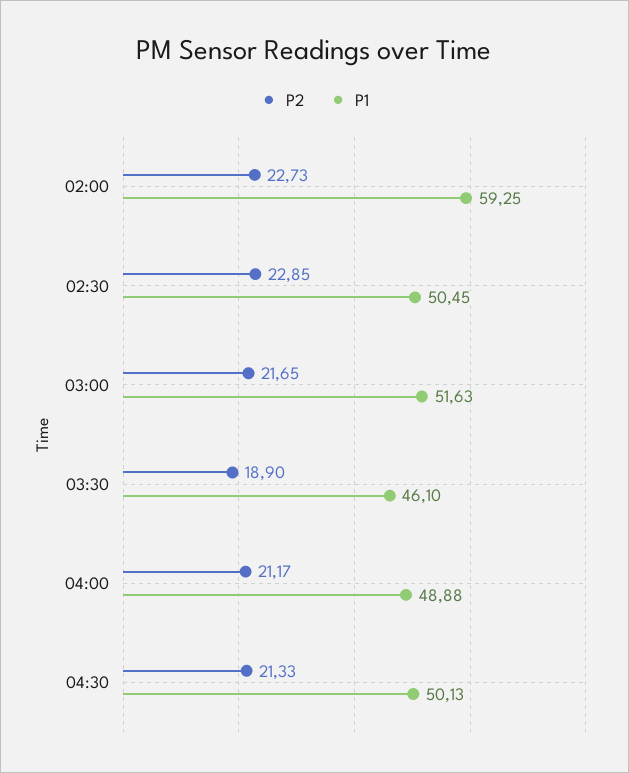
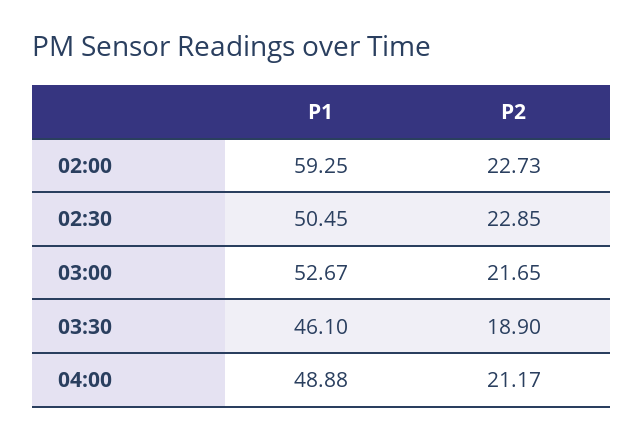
  {
    "P2": {
      "02:00": 22.73,
      "02:30": 22.85,
      "03:00": 21.65,
      "03:30": 18.9,
-     "04:00": 21.17,
+     "04:00": 21.17
-     "04:30": 21.33
    },
    "P1": {
      "02:00": 59.25,
      "02:30": 50.45,
-     "03:00": 51.63,
+     "03:00": 52.67,
      "03:30": 46.1,
-     "04:00": 48.88,
+     "04:00": 48.88
-     "04:30": 50.13
    }
  }

